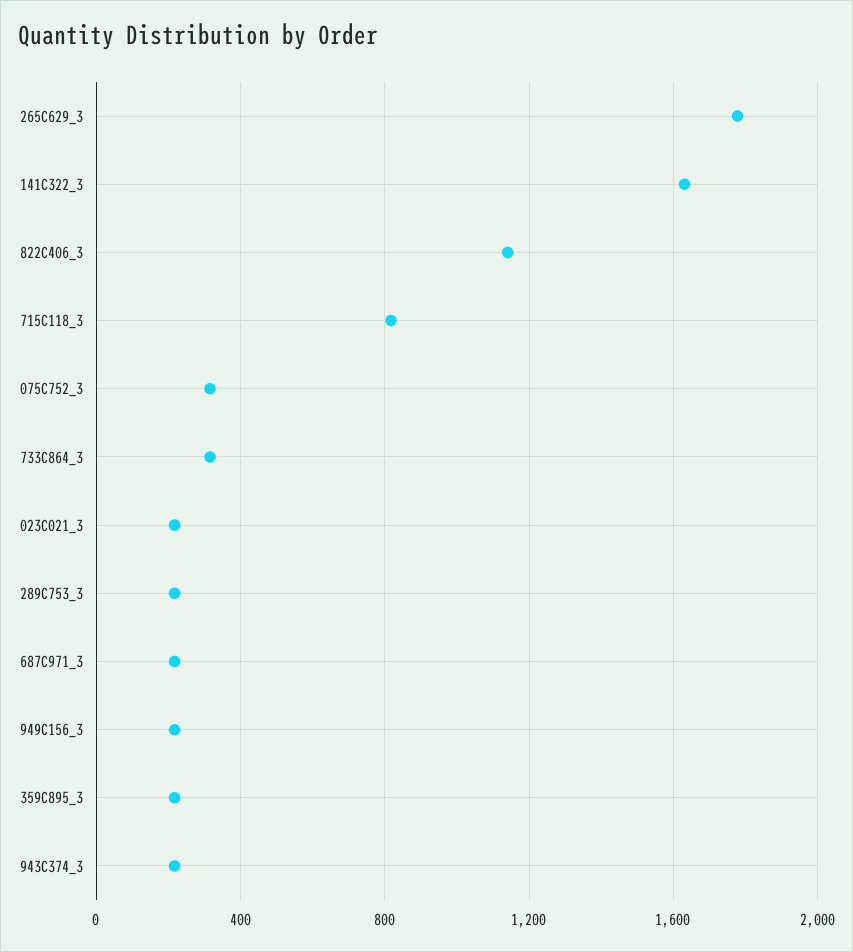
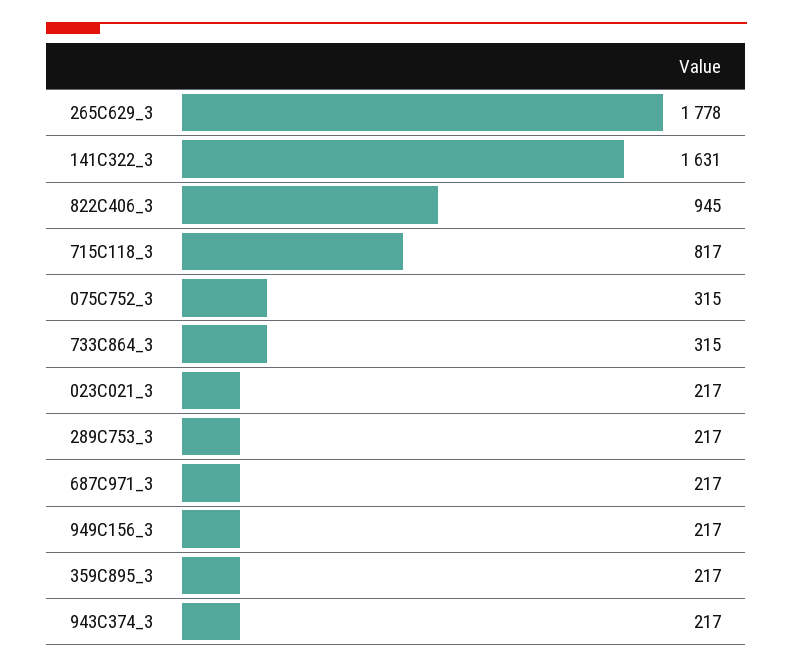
  {
    "265C629_3": 1778,
    "141C322_3": 1631,
-   "822C406_3": 1150,
+   "822C406_3": 945,
    "715C118_3": 817,
    "075C752_3": 315,
    "733C864_3": 315,
    "023C021_3": 217,
    "289C753_3": 217,
    "687C971_3": 217,
    "949C156_3": 217,
    "359C895_3": 217,
    "943C374_3": 217
  }

